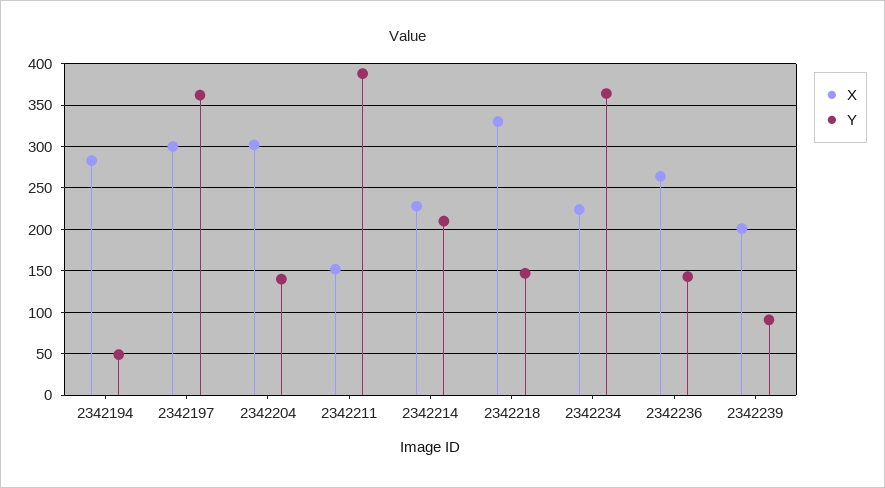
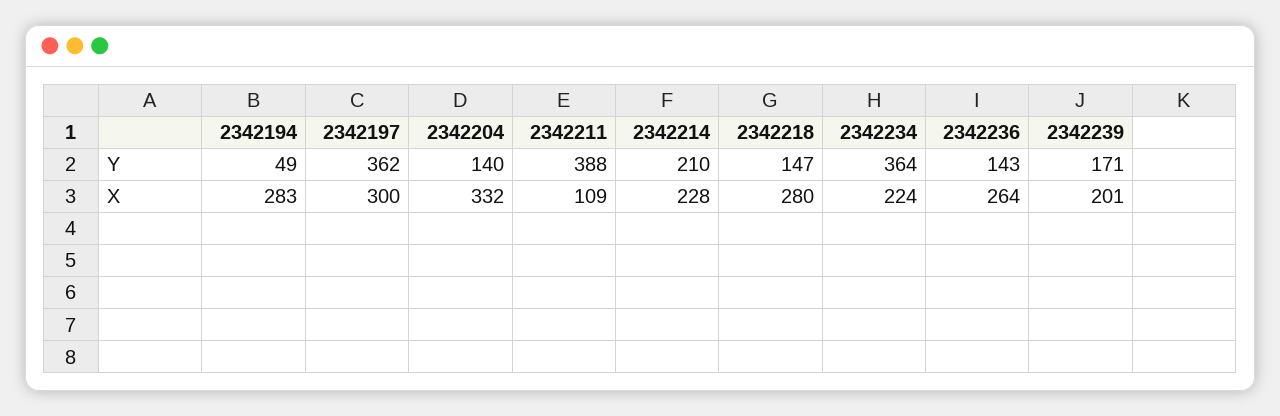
  {
    "X": {
      "2342194": 283,
      "2342197": 300,
-     "2342204": 300,
+     "2342204": 332,
-     "2342211": 150,
+     "2342211": 109,
      "2342214": 228,
-     "2342218": 330,
+     "2342218": 280,
      "2342234": 224,
      "2342236": 264,
      "2342239": 201
    },
    "Y": {
      "2342194": 49,
      "2342197": 362,
      "2342204": 140,
      "2342211": 388,
      "2342214": 210,
      "2342218": 147,
      "2342234": 364,
      "2342236": 143,
-     "2342239": 90
+     "2342239": 171
    }
  }

